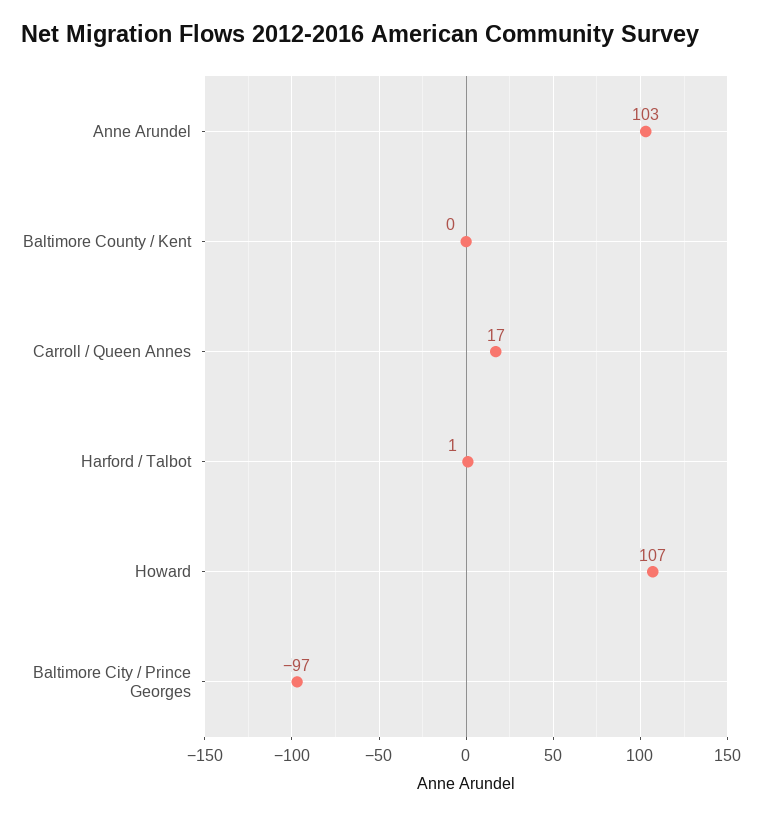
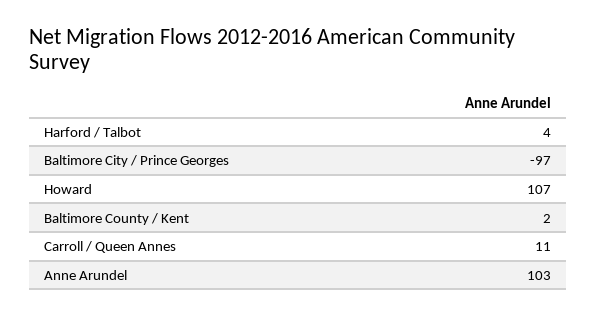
  {
    "Anne Arundel": 103,
-   "Baltimore County / Kent": 0,
+   "Baltimore County / Kent": 2,
-   "Carroll / Queen Annes": 17,
+   "Carroll / Queen Annes": 11,
-   "Harford / Talbot": 1,
+   "Harford / Talbot": 4,
    "Howard": 107,
    "Baltimore City / Prince Georges": -97
  }

